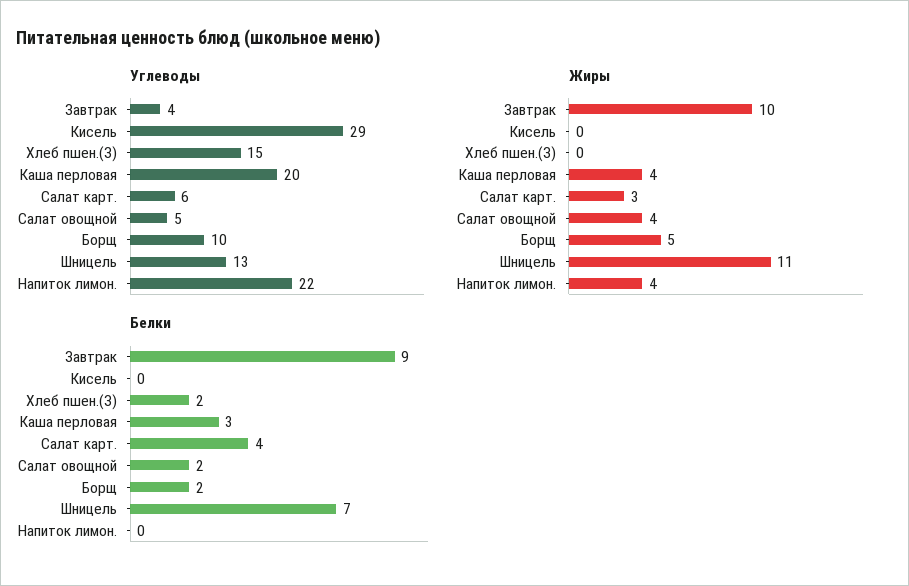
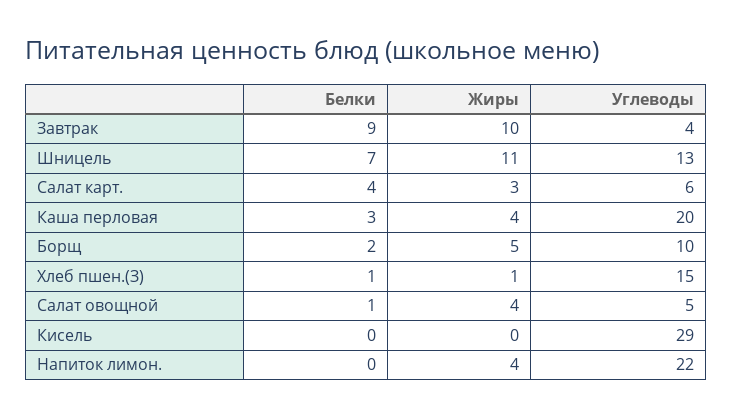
  {
    "Углеводы": {
      "Завтрак": 4,
      "Кисель": 29,
      "Хлеб пшен.(З)": 15,
      "Каша перловая": 20,
      "Салат карт.": 6,
      "Салат овощной": 5,
      "Борщ": 10,
      "Шницель": 13,
      "Напиток лимон.": 22
    },
    "Жиры": {
      "Завтрак": 10,
      "Кисель": 0,
-     "Хлеб пшен.(З)": 0,
+     "Хлеб пшен.(З)": 1,
      "Каша перловая": 4,
      "Салат карт.": 3,
      "Салат овощной": 4,
      "Борщ": 5,
      "Шницель": 11,
      "Напиток лимон.": 4
    },
    "Белки": {
      "Завтрак": 9,
      "Кисель": 0,
-     "Хлеб пшен.(З)": 2,
+     "Хлеб пшен.(З)": 1,
      "Каша перловая": 3,
      "Салат карт.": 4,
-     "Салат овощной": 2,
+     "Салат овощной": 1,
      "Борщ": 2,
      "Шницель": 7,
      "Напиток лимон.": 0
    }
  }

